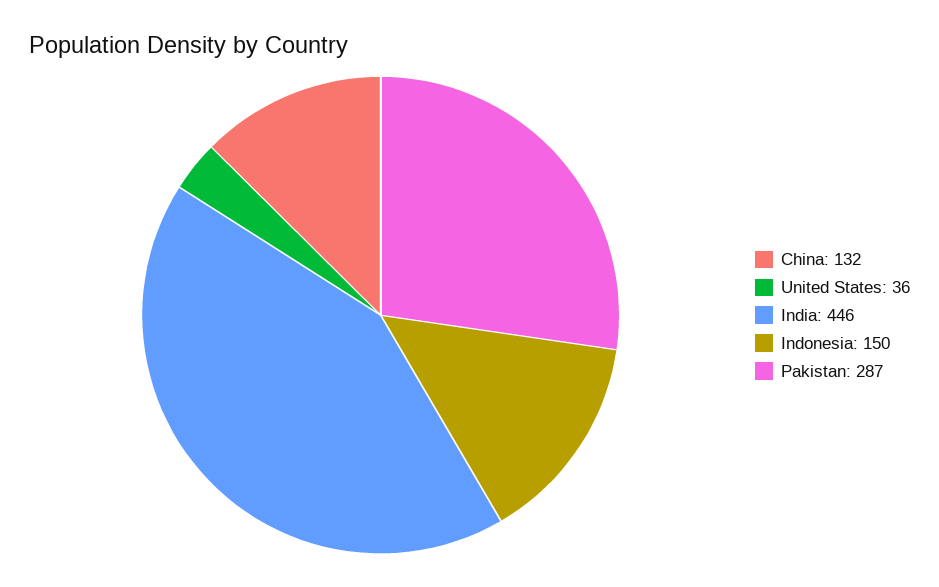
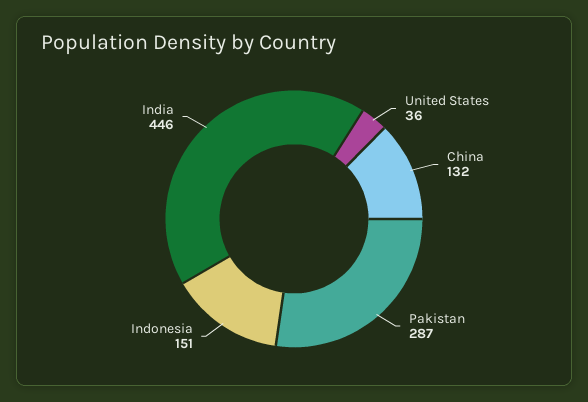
  {
    "China": 132,
    "United States": 36,
    "India": 446,
-   "Indonesia": 150,
+   "Indonesia": 151,
    "Pakistan": 287
  }

